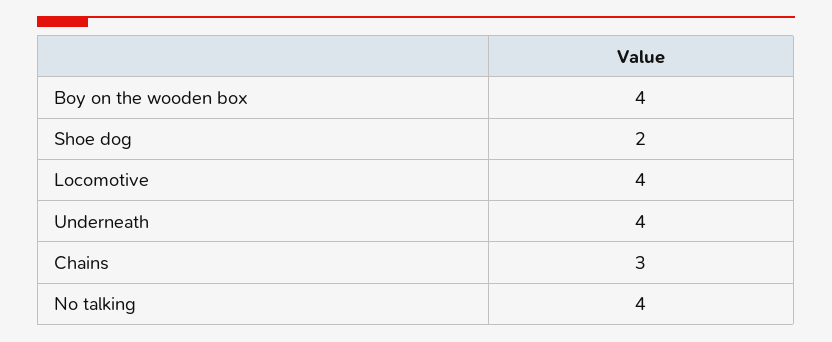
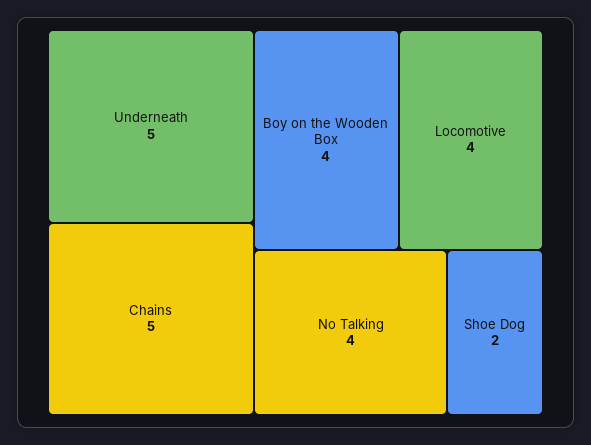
  {
    "Boy on the wooden box": 4,
    "Shoe dog": 2,
    "Locomotive": 4,
-   "Underneath": 4,
+   "Underneath": 5,
-   "Chains": 3,
+   "Chains": 5,
    "No talking": 4
  }

